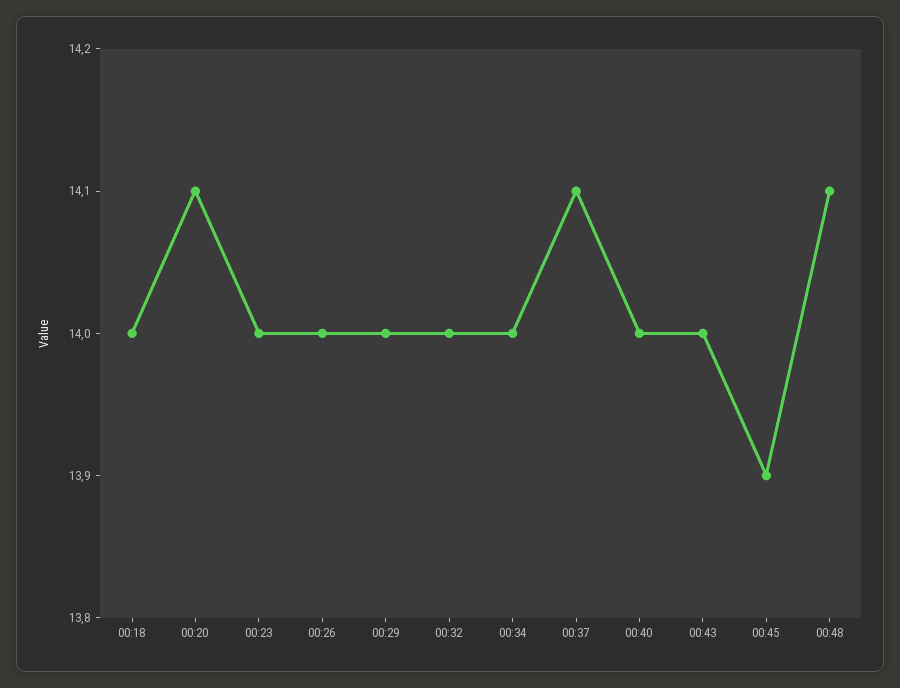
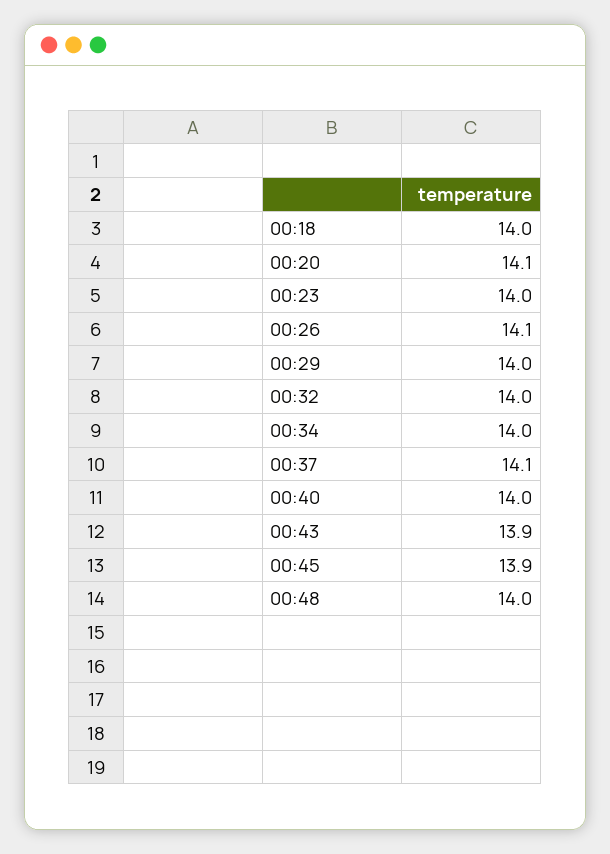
  {
    "00:18": 14,
    "00:20": 14.1,
    "00:23": 14,
-   "00:26": 14,
+   "00:26": 14.1,
    "00:29": 14,
    "00:32": 14,
    "00:34": 14,
    "00:37": 14.1,
    "00:40": 14,
-   "00:43": 14,
+   "00:43": 13.9,
    "00:45": 13.9,
-   "00:48": 14.1
+   "00:48": 14
  }

